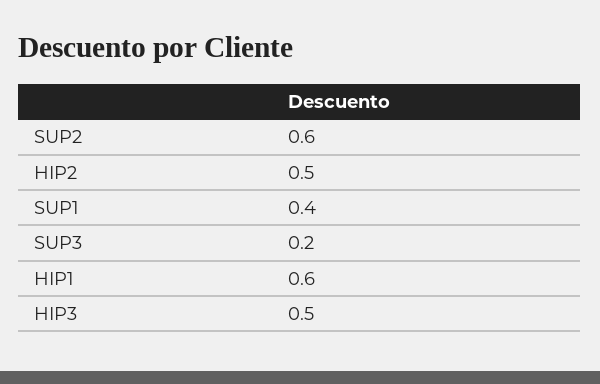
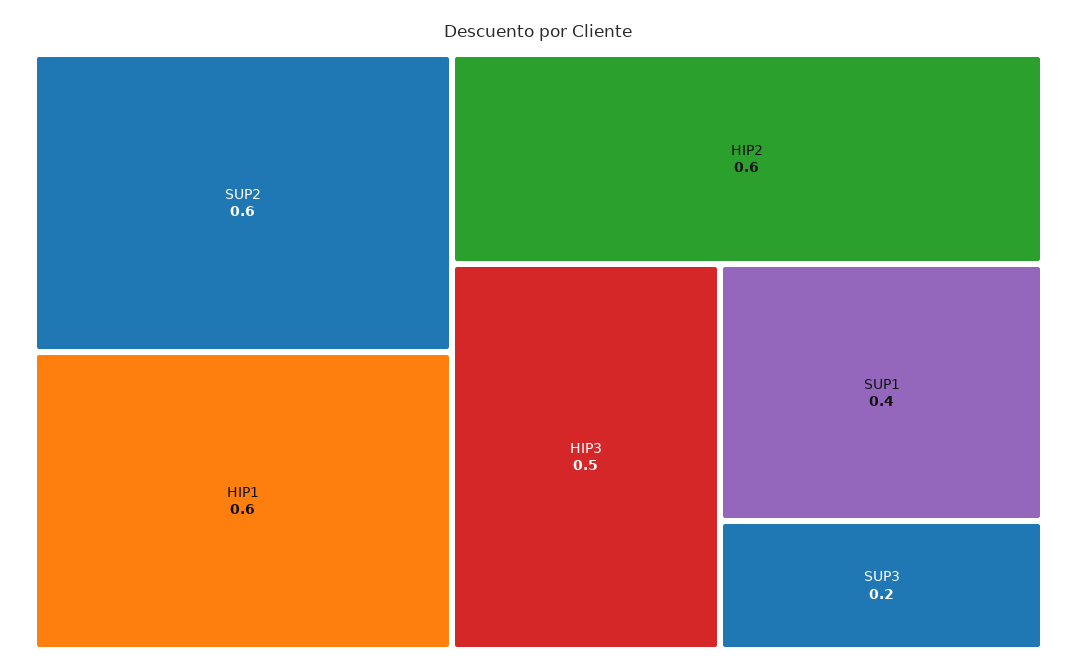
  {
    "SUP2": 0.6,
-   "HIP2": 0.5,
+   "HIP2": 0.6,
    "SUP1": 0.4,
    "SUP3": 0.2,
    "HIP1": 0.6,
    "HIP3": 0.5
  }

